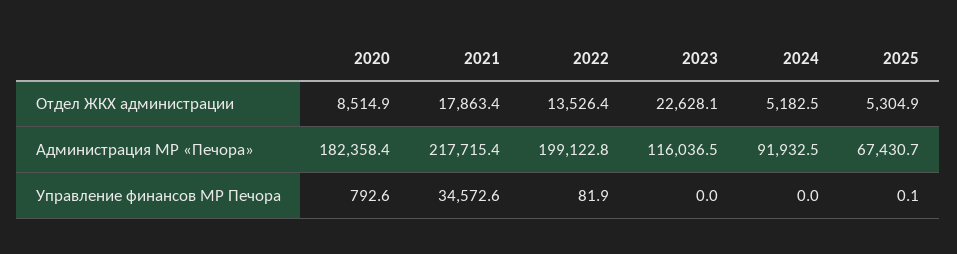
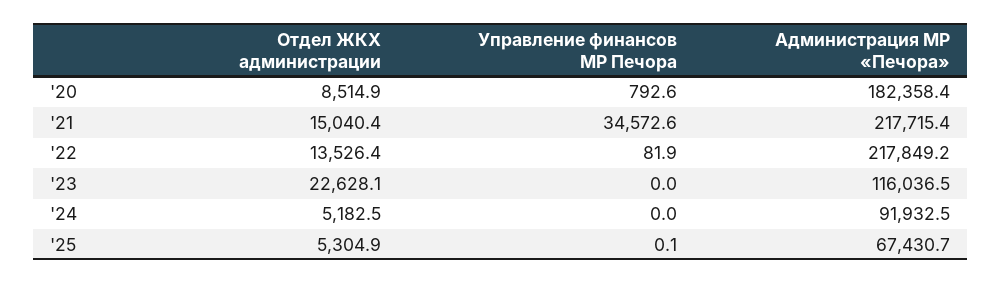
  {
    "2020": {
      "Отдел ЖКХ администрации": 8514.9,
      "Администрация МР «Печора»": 182358.4,
      "Управление финансов МР Печора": 792.6
    },
    "2021": {
-     "Отдел ЖКХ администрации": 17863.4,
+     "Отдел ЖКХ администрации": 15040.4,
      "Администрация МР «Печора»": 217715.4,
      "Управление финансов МР Печора": 34572.6
    },
    "2022": {
      "Отдел ЖКХ администрации": 13526.4,
-     "Администрация МР «Печора»": 199122.8,
+     "Администрация МР «Печора»": 217849.2,
      "Управление финансов МР Печора": 81.9
    },
    "2023": {
      "Отдел ЖКХ администрации": 22628.1,
      "Администрация МР «Печора»": 116036.5,
      "Управление финансов МР Печора": 0
    },
    "2024": {
      "Отдел ЖКХ администрации": 5182.5,
      "Администрация МР «Печора»": 91932.5,
      "Управление финансов МР Печора": 0
    },
    "2025": {
      "Отдел ЖКХ администрации": 5304.9,
      "Администрация МР «Печора»": 67430.7,
      "Управление финансов МР Печора": 0.1
    }
  }

